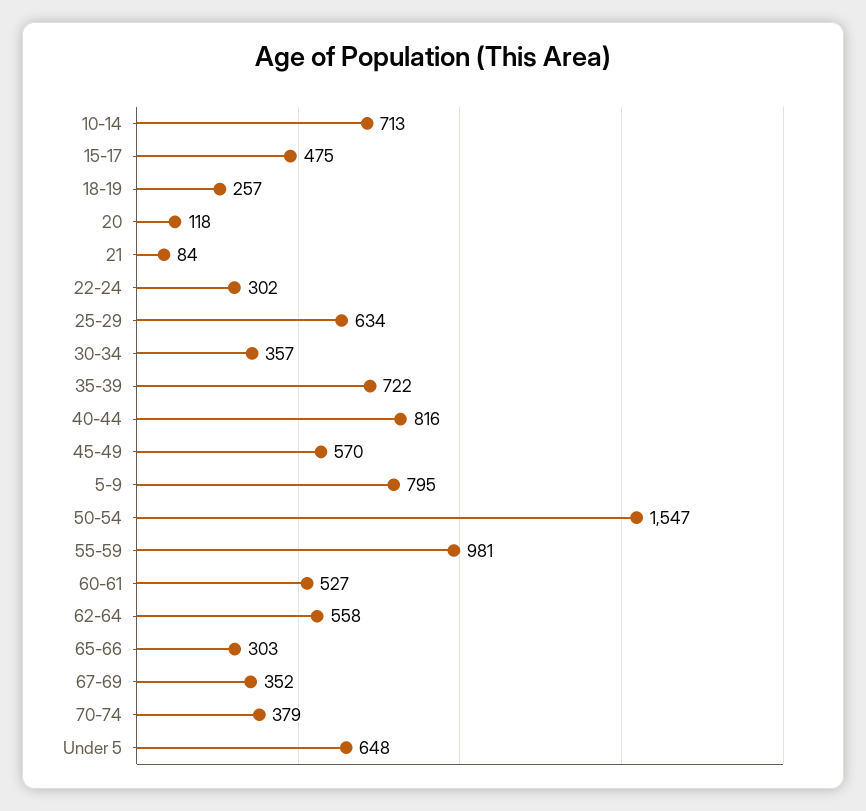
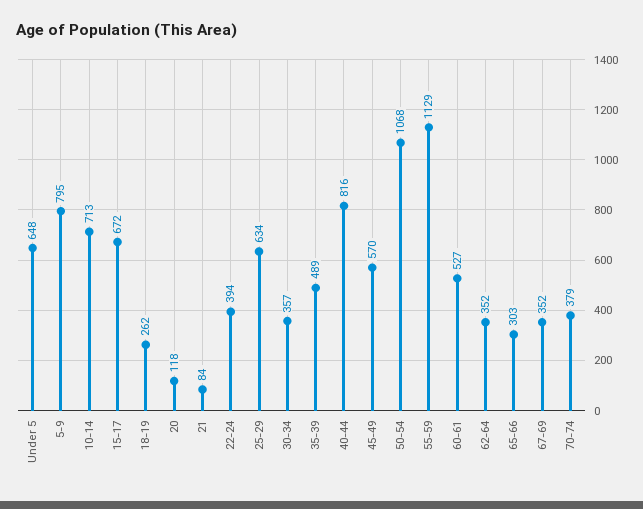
  {
    "10-14": 713,
-   "15-17": 475,
+   "15-17": 672,
-   "18-19": 257,
+   "18-19": 262,
    "20": 118,
    "21": 84,
-   "22-24": 302,
+   "22-24": 394,
    "25-29": 634,
    "30-34": 357,
-   "35-39": 722,
+   "35-39": 489,
    "40-44": 816,
    "45-49": 570,
    "5-9": 795,
-   "50-54": 1547,
+   "50-54": 1068,
-   "55-59": 981,
+   "55-59": 1129,
    "60-61": 527,
-   "62-64": 558,
+   "62-64": 352,
    "65-66": 303,
    "67-69": 352,
    "70-74": 379,
    "Under 5": 648
  }

